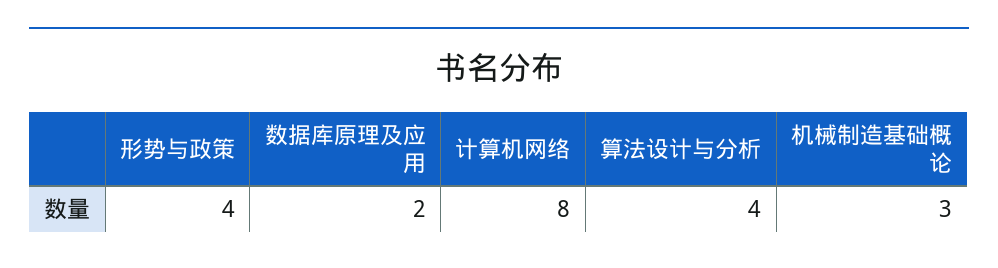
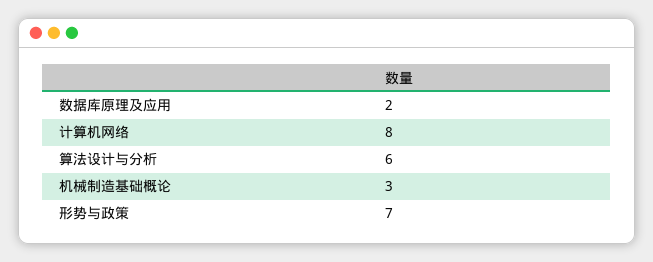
  {
-   "形势与政策": 4,
+   "形势与政策": 7,
    "数据库原理及应用": 2,
    "计算机网络": 8,
-   "算法设计与分析": 4,
+   "算法设计与分析": 6,
    "机械制造基础概论": 3
  }

